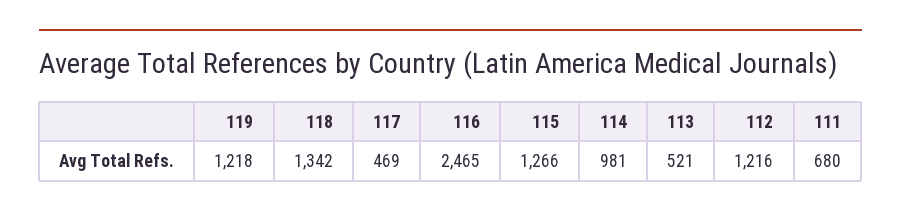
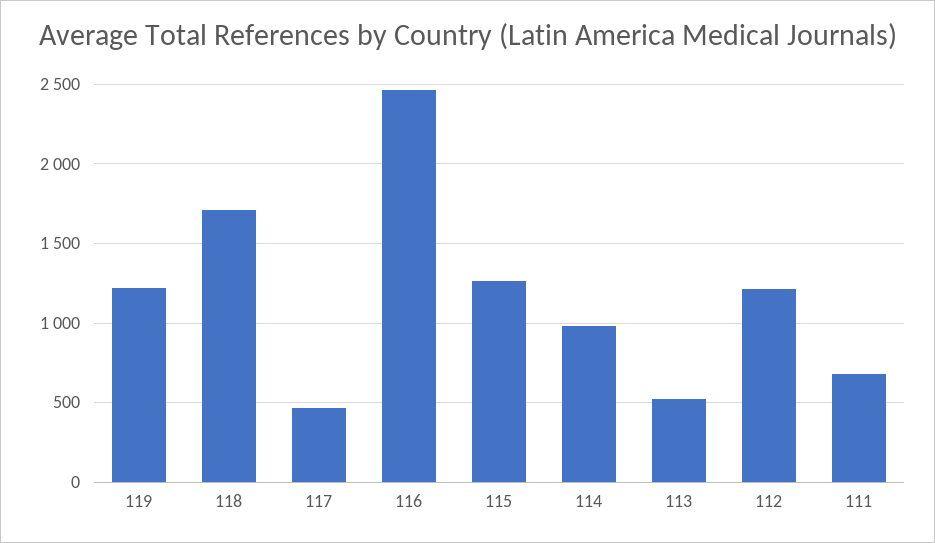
  {
    "119": 1218,
-   "118": 1342,
+   "118": 1700,
    "117": 469,
    "116": 2465,
    "115": 1266,
    "114": 981,
    "113": 521,
    "112": 1216,
    "111": 680
  }

